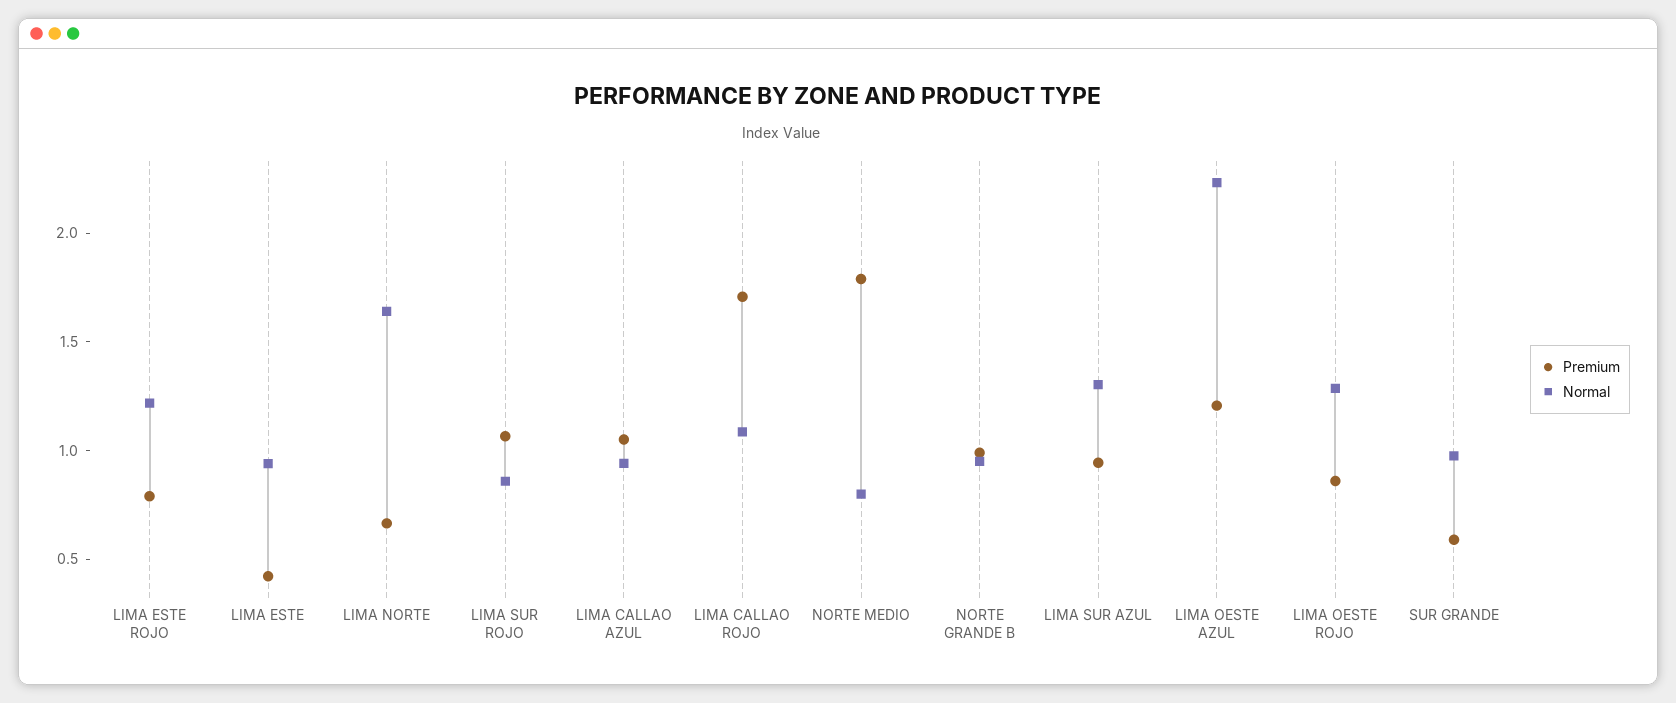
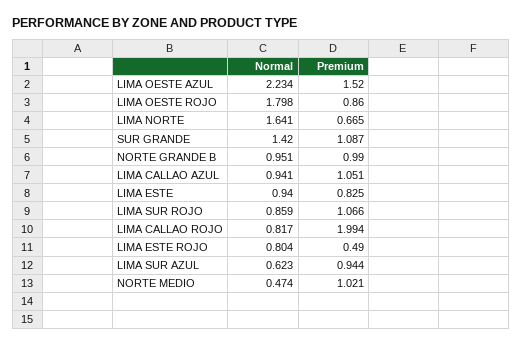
  {
    "Premium": {
-     "LIMA ESTE ROJO": 0.8,
+     "LIMA ESTE ROJO": 0.49,
-     "LIMA ESTE": 0.4,
+     "LIMA ESTE": 0.825,
      "LIMA NORTE": 0.665,
      "LIMA SUR ROJO": 1.066,
      "LIMA CALLAO AZUL": 1.051,
-     "LIMA CALLAO ROJO": 1.7,
+     "LIMA CALLAO ROJO": 1.994,
-     "NORTE MEDIO": 1.8,
+     "NORTE MEDIO": 1.021,
      "NORTE GRANDE B": 0.99,
      "LIMA SUR AZUL": 0.944,
-     "LIMA OESTE AZUL": 1.2,
+     "LIMA OESTE AZUL": 1.52,
      "LIMA OESTE ROJO": 0.86,
-     "SUR GRANDE": 0.6
+     "SUR GRANDE": 1.087
    },
    "Normal": {
-     "LIMA ESTE ROJO": 1.2,
+     "LIMA ESTE ROJO": 0.804,
      "LIMA ESTE": 0.94,
      "LIMA NORTE": 1.641,
      "LIMA SUR ROJO": 0.859,
      "LIMA CALLAO AZUL": 0.941,
-     "LIMA CALLAO ROJO": 1.1,
+     "LIMA CALLAO ROJO": 0.817,
-     "NORTE MEDIO": 0.8,
+     "NORTE MEDIO": 0.474,
      "NORTE GRANDE B": 0.951,
-     "LIMA SUR AZUL": 1.3,
+     "LIMA SUR AZUL": 0.623,
      "LIMA OESTE AZUL": 2.234,
-     "LIMA OESTE ROJO": 1.3,
+     "LIMA OESTE ROJO": 1.798,
-     "SUR GRANDE": 1
+     "SUR GRANDE": 1.42
    }
  }

